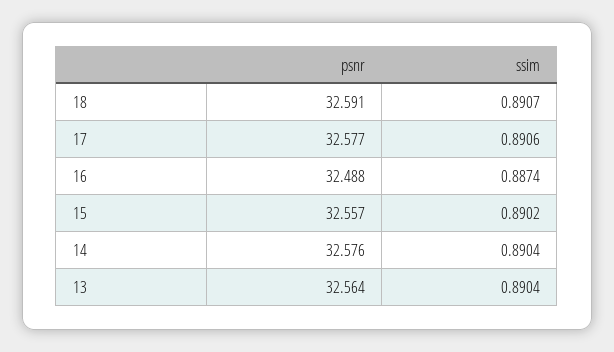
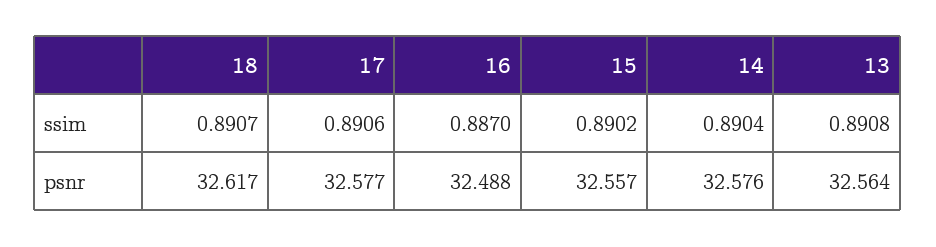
  {
    "psnr": {
-     "18": 32.591,
+     "18": 32.617,
      "17": 32.577,
      "16": 32.488,
      "15": 32.557,
      "14": 32.576,
      "13": 32.564
    },
    "ssim": {
      "18": 0.8907,
      "17": 0.8906,
-     "16": 0.8874,
+     "16": 0.887,
      "15": 0.8902,
      "14": 0.8904,
-     "13": 0.8904
+     "13": 0.8908
    }
  }

